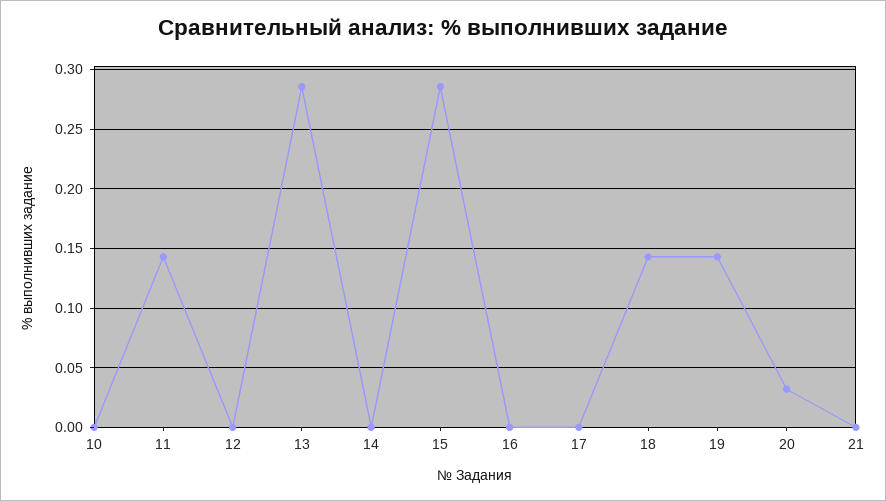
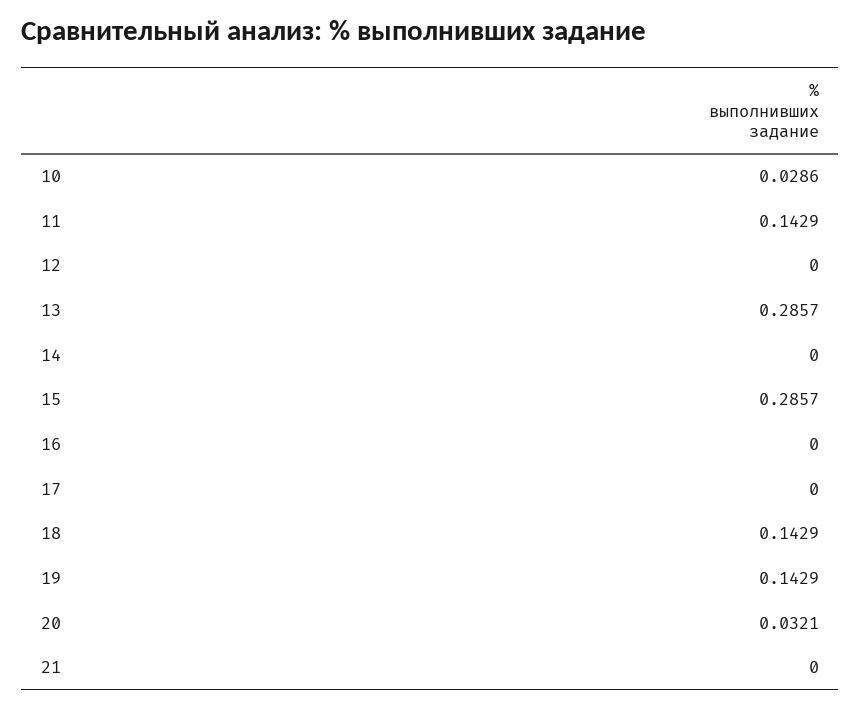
  {
-   "10": 0,
+   "10": 0.0286,
    "11": 0.1429,
    "12": 0,
    "13": 0.2857,
    "14": 0,
    "15": 0.2857,
    "16": 0,
    "17": 0,
    "18": 0.1429,
    "19": 0.1429,
    "20": 0.0321,
    "21": 0
  }

